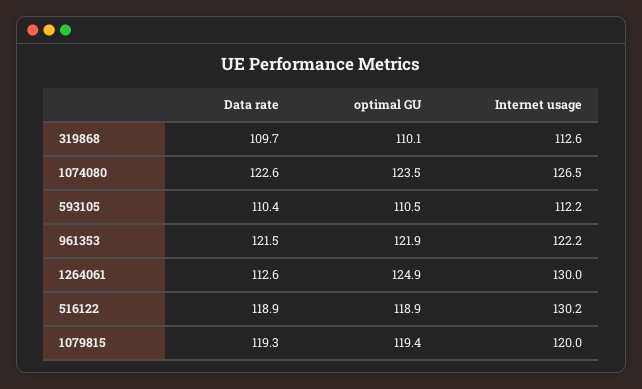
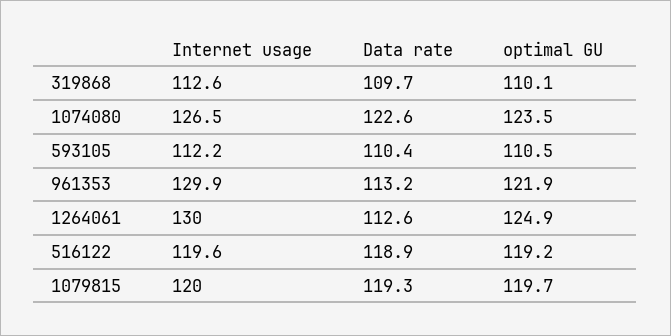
  {
    "Data rate": {
      "319868": 109.7,
      "1074080": 122.6,
      "593105": 110.4,
-     "961353": 121.5,
+     "961353": 113.2,
      "1264061": 112.6,
      "516122": 118.9,
      "1079815": 119.3
    },
    "optimal GU": {
      "319868": 110.1,
      "1074080": 123.5,
      "593105": 110.5,
      "961353": 121.9,
      "1264061": 124.9,
-     "516122": 118.9,
+     "516122": 119.2,
-     "1079815": 119.4
+     "1079815": 119.7
    },
    "Internet usage": {
      "319868": 112.6,
      "1074080": 126.5,
      "593105": 112.2,
-     "961353": 122.2,
+     "961353": 129.9,
      "1264061": 130,
-     "516122": 130.2,
+     "516122": 119.6,
      "1079815": 120
    }
  }

